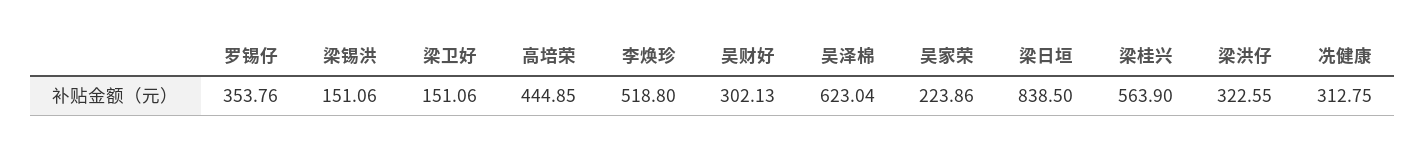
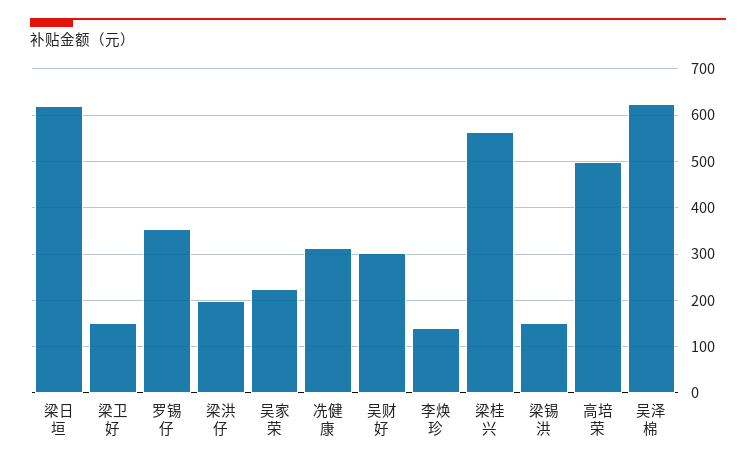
  {
    "罗锡仔": 353.76,
    "梁锡洪": 151.06,
    "梁卫好": 151.06,
-   "高培荣": 444.85,
+   "高培荣": 500,
-   "李焕珍": 518.8,
+   "李焕珍": 140,
    "吴财好": 302.13,
    "吴泽棉": 623.04,
    "吴家荣": 223.86,
-   "梁日垣": 838.5,
+   "梁日垣": 620,
    "梁桂兴": 563.9,
-   "梁洪仔": 322.55,
+   "梁洪仔": 200,
    "冼健康": 312.75
  }

